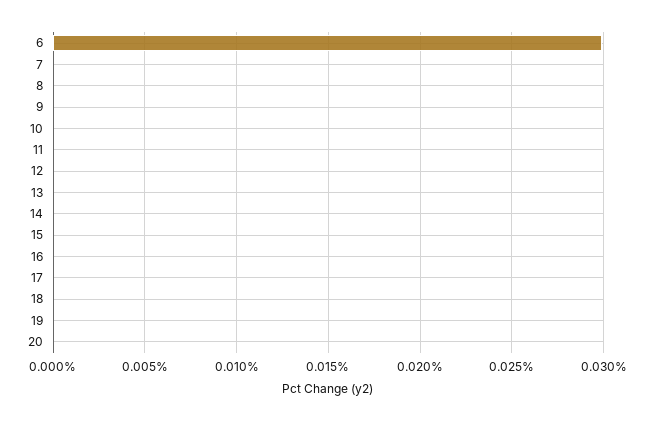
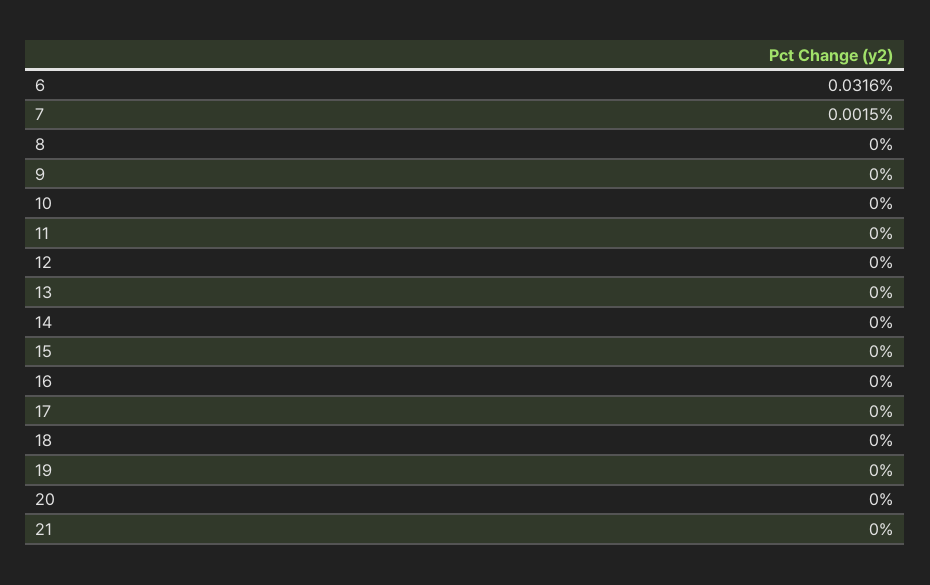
  {
-   "6": 0.03,
+   "6": 0.0316,
-   "7": 0,
+   "7": 0.0015,
    "8": 0,
    "9": 0,
    "10": 0,
    "11": 0,
    "12": 0,
    "13": 0,
    "14": 0,
    "15": 0,
    "16": 0,
    "17": 0,
    "18": 0,
    "19": 0,
-   "20": 0
+   "20": 0,
+   "21": 0
  }

